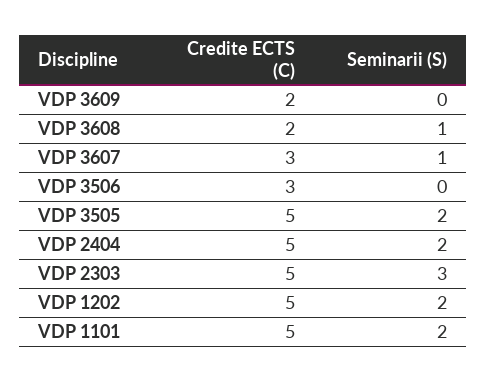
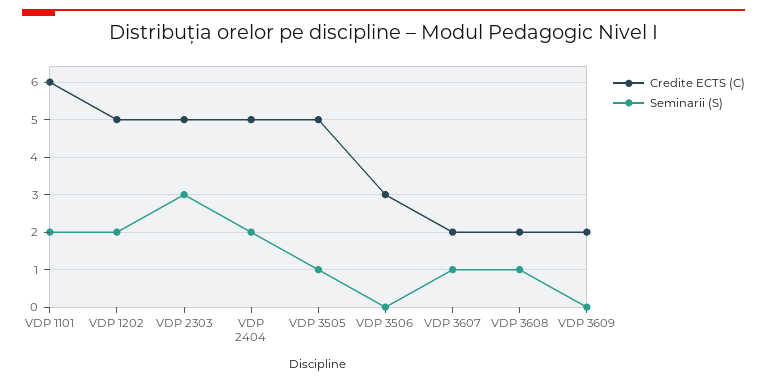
  {
    "Credite ECTS (C)": {
      "VDP 3609": 2,
      "VDP 3608": 2,
-     "VDP 3607": 3,
+     "VDP 3607": 2,
      "VDP 3506": 3,
      "VDP 3505": 5,
      "VDP 2404": 5,
      "VDP 2303": 5,
      "VDP 1202": 5,
-     "VDP 1101": 5
+     "VDP 1101": 6
    },
    "Seminarii (S)": {
      "VDP 3609": 0,
      "VDP 3608": 1,
      "VDP 3607": 1,
      "VDP 3506": 0,
-     "VDP 3505": 2,
+     "VDP 3505": 1,
      "VDP 2404": 2,
      "VDP 2303": 3,
      "VDP 1202": 2,
      "VDP 1101": 2
    }
  }

